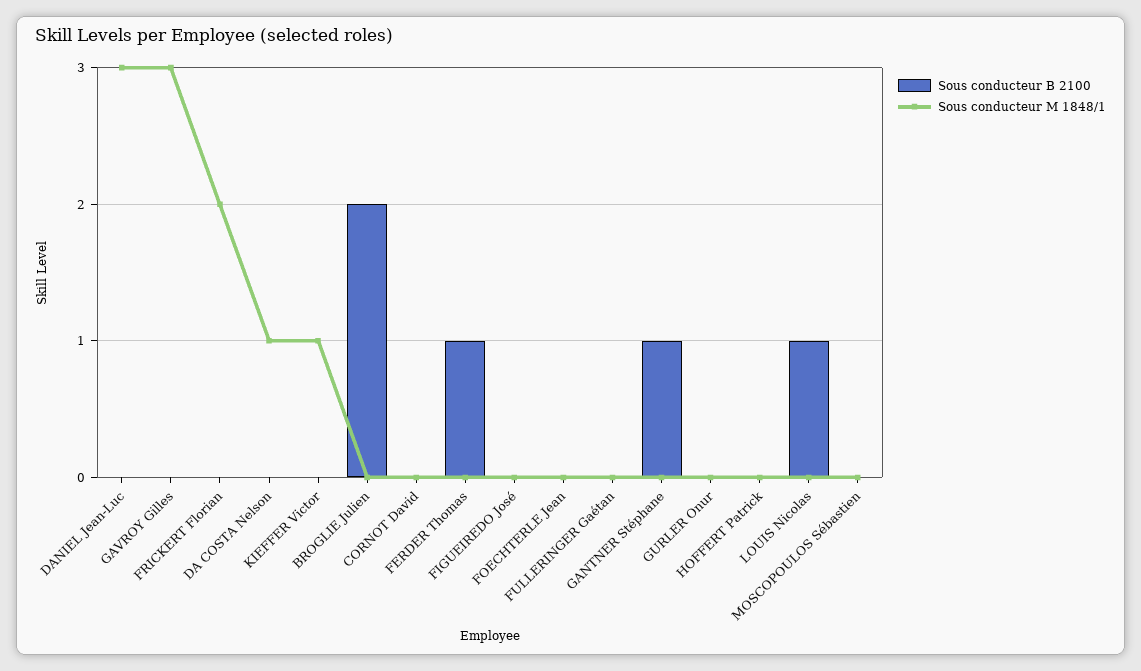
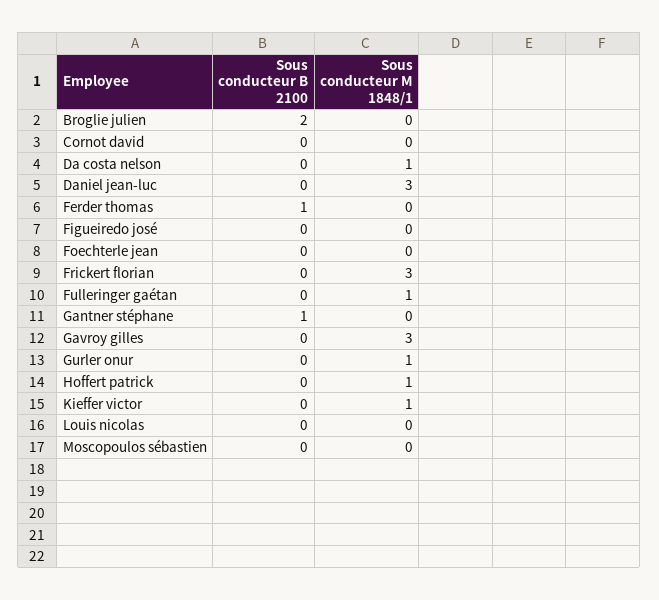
  {
    "Sous conducteur B 2100": {
      "DANIEL Jean-Luc": 0,
      "GAVROY Gilles": 0,
      "FRICKERT Florian": 0,
      "DA COSTA Nelson": 0,
      "KIEFFER Victor": 0,
      "BROGLIE Julien": 2,
      "CORNOT David": 0,
      "FERDER Thomas": 1,
      "FIGUEIREDO José": 0,
      "FOECHTERLE Jean": 0,
      "FULLERINGER Gaétan": 0,
      "GANTNER Stéphane": 1,
      "GURLER Onur": 0,
      "HOFFERT Patrick": 0,
-     "LOUIS Nicolas": 1,
+     "LOUIS Nicolas": 0,
      "MOSCOPOULOS Sébastien": 0
    },
    "Sous conducteur M 1848/1": {
      "DANIEL Jean-Luc": 3,
      "GAVROY Gilles": 3,
-     "FRICKERT Florian": 2,
+     "FRICKERT Florian": 3,
      "DA COSTA Nelson": 1,
      "KIEFFER Victor": 1,
      "BROGLIE Julien": 0,
      "CORNOT David": 0,
      "FERDER Thomas": 0,
      "FIGUEIREDO José": 0,
      "FOECHTERLE Jean": 0,
-     "FULLERINGER Gaétan": 0,
+     "FULLERINGER Gaétan": 1,
      "GANTNER Stéphane": 0,
-     "GURLER Onur": 0,
+     "GURLER Onur": 1,
-     "HOFFERT Patrick": 0,
+     "HOFFERT Patrick": 1,
      "LOUIS Nicolas": 0,
      "MOSCOPOULOS Sébastien": 0
    }
  }

